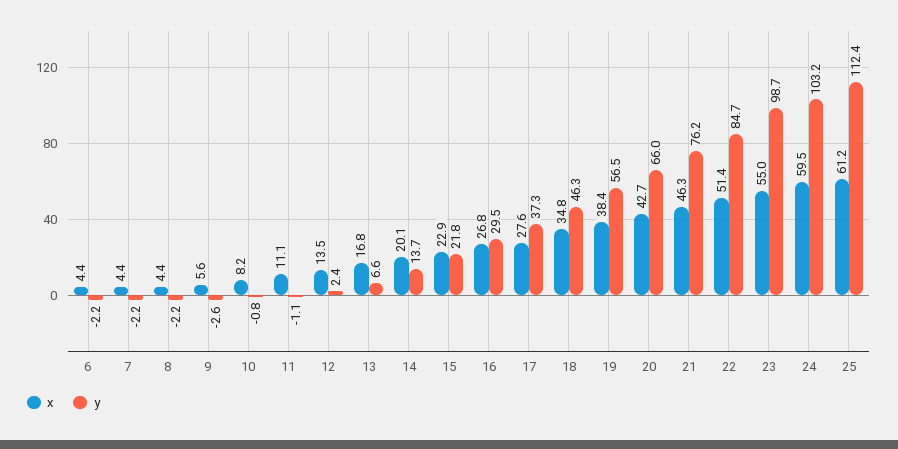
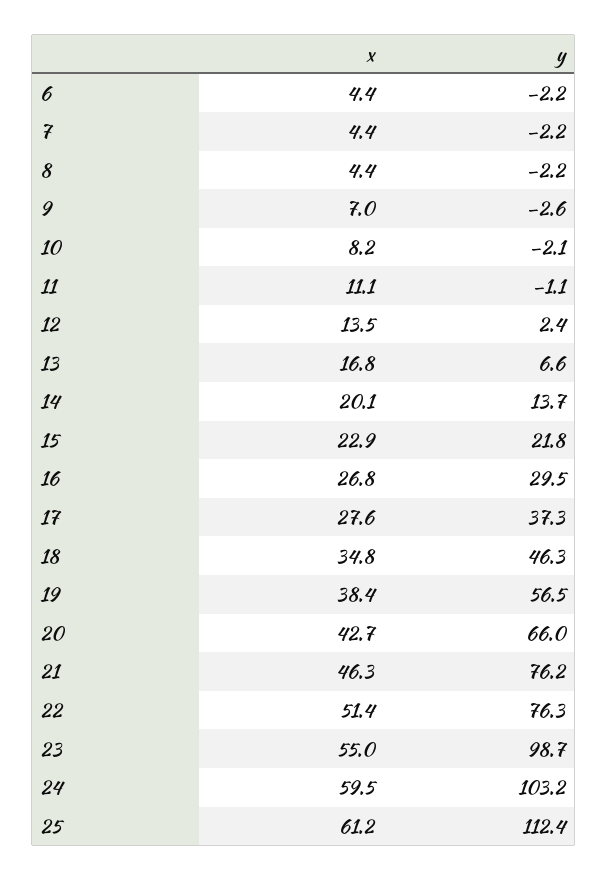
  {
    "x": {
      "6": 4.4,
      "7": 4.4,
      "8": 4.4,
-     "9": 5.6,
+     "9": 7,
      "10": 8.2,
      "11": 11.1,
      "12": 13.5,
      "13": 16.8,
      "14": 20.1,
      "15": 22.9,
      "16": 26.8,
      "17": 27.6,
      "18": 34.8,
      "19": 38.4,
      "20": 42.7,
      "21": 46.3,
      "22": 51.4,
      "23": 55,
      "24": 59.5,
      "25": 61.2
    },
    "y": {
      "6": -2.2,
      "7": -2.2,
      "8": -2.2,
      "9": -2.6,
-     "10": -0.8,
+     "10": -2.1,
      "11": -1.1,
      "12": 2.4,
      "13": 6.6,
      "14": 13.7,
      "15": 21.8,
      "16": 29.5,
      "17": 37.3,
      "18": 46.3,
      "19": 56.5,
      "20": 66,
      "21": 76.2,
-     "22": 84.7,
+     "22": 76.3,
      "23": 98.7,
      "24": 103.2,
      "25": 112.4
    }
  }

